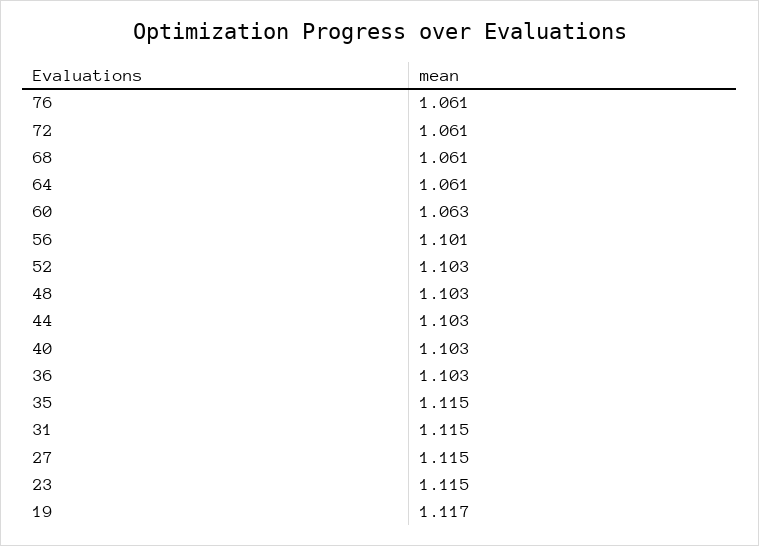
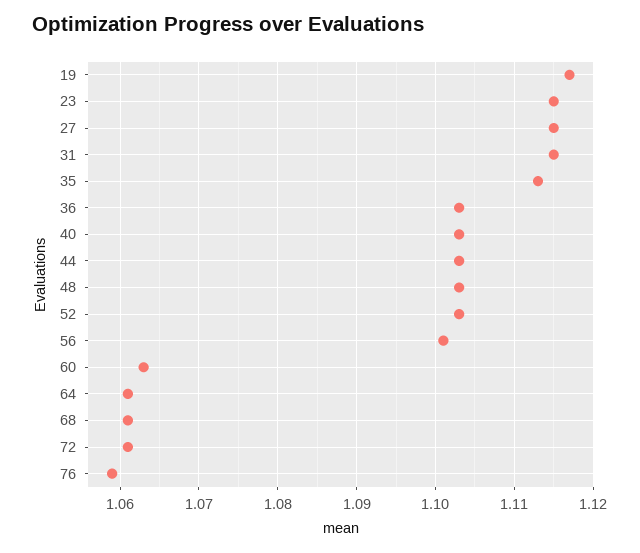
  {
-   "76": 1.061,
+   "76": 1.059,
    "72": 1.061,
    "68": 1.061,
    "64": 1.061,
    "60": 1.063,
    "56": 1.101,
    "52": 1.103,
    "48": 1.103,
    "44": 1.103,
    "40": 1.103,
    "36": 1.103,
-   "35": 1.115,
+   "35": 1.113,
    "31": 1.115,
    "27": 1.115,
    "23": 1.115,
    "19": 1.117
  }

